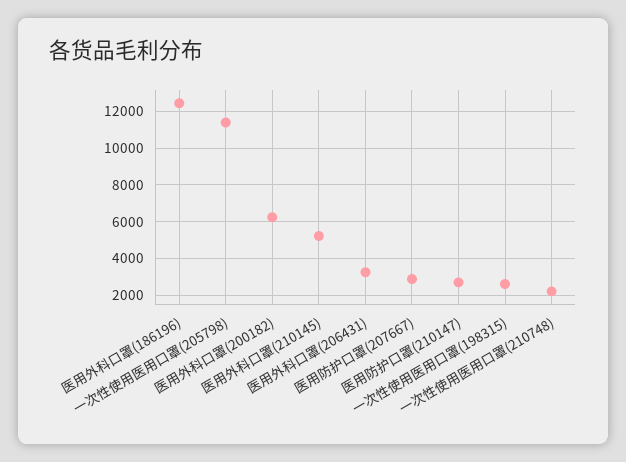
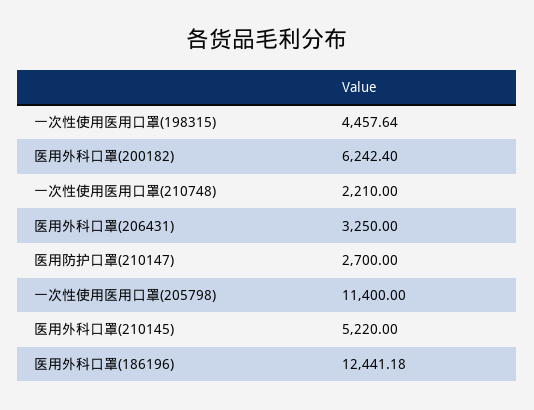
  {
    "医用外科口罩(186196)": 12441.18,
    "一次性使用医用口罩(205798)": 11400,
    "医用外科口罩(200182)": 6242.4,
    "医用外科口罩(210145)": 5220,
    "医用外科口罩(206431)": 3250,
-   "医用防护口罩(207667)": 3000,
    "医用防护口罩(210147)": 2700,
-   "一次性使用医用口罩(198315)": 2500,
+   "一次性使用医用口罩(198315)": 4457.64,
    "一次性使用医用口罩(210748)": 2210
  }

